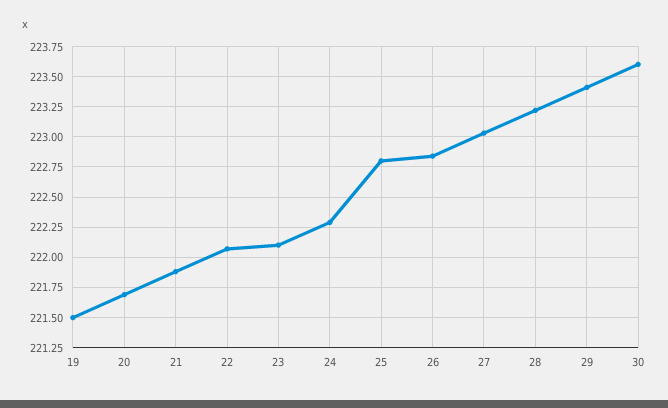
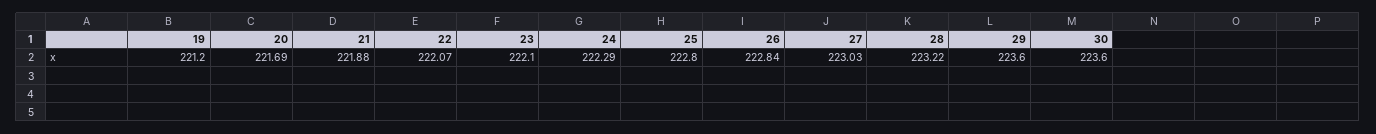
  {
-   "19": 221.5,
+   "19": 221.2,
    "20": 221.69,
    "21": 221.88,
    "22": 222.07,
    "23": 222.1,
    "24": 222.29,
    "25": 222.8,
    "26": 222.84,
    "27": 223.03,
    "28": 223.22,
-   "29": 223.4,
+   "29": 223.6,
    "30": 223.6
  }

